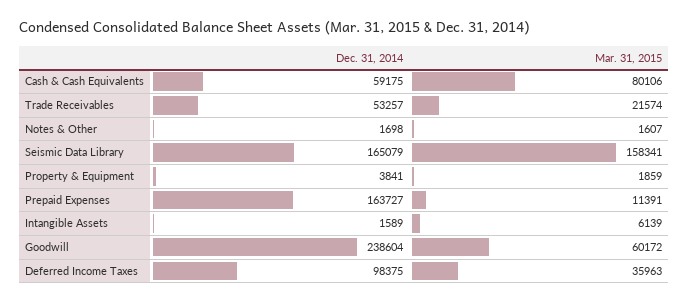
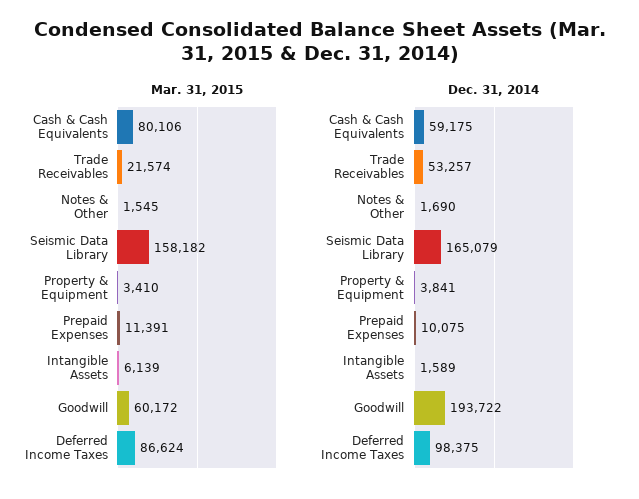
  {
    "Dec. 31, 2014": {
      "Cash & Cash Equivalents": 59175,
      "Trade Receivables": 53257,
-     "Notes & Other": 1698,
+     "Notes & Other": 1690,
      "Seismic Data Library": 165079,
      "Property & Equipment": 3841,
-     "Prepaid Expenses": 163727,
+     "Prepaid Expenses": 10075,
      "Intangible Assets": 1589,
-     "Goodwill": 238604,
+     "Goodwill": 193722,
      "Deferred Income Taxes": 98375
    },
    "Mar. 31, 2015": {
      "Cash & Cash Equivalents": 80106,
      "Trade Receivables": 21574,
-     "Notes & Other": 1607,
+     "Notes & Other": 1545,
-     "Seismic Data Library": 158341,
+     "Seismic Data Library": 158182,
-     "Property & Equipment": 1859,
+     "Property & Equipment": 3410,
      "Prepaid Expenses": 11391,
      "Intangible Assets": 6139,
      "Goodwill": 60172,
-     "Deferred Income Taxes": 35963
+     "Deferred Income Taxes": 86624
    }
  }

